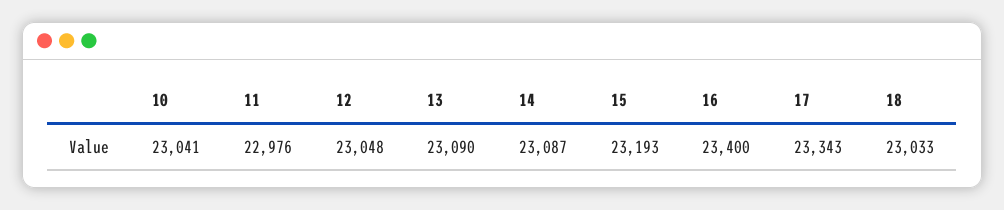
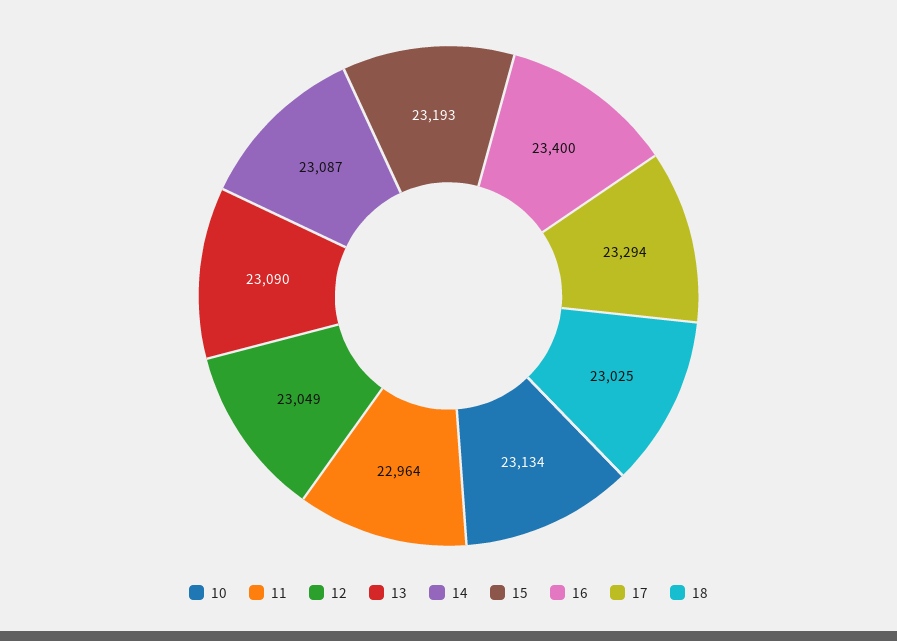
  {
-   "10": 23041,
+   "10": 23134,
-   "11": 22976,
+   "11": 22964,
-   "12": 23048,
+   "12": 23049,
    "13": 23090,
    "14": 23087,
    "15": 23193,
    "16": 23400,
-   "17": 23343,
+   "17": 23294,
-   "18": 23033
+   "18": 23025
  }

